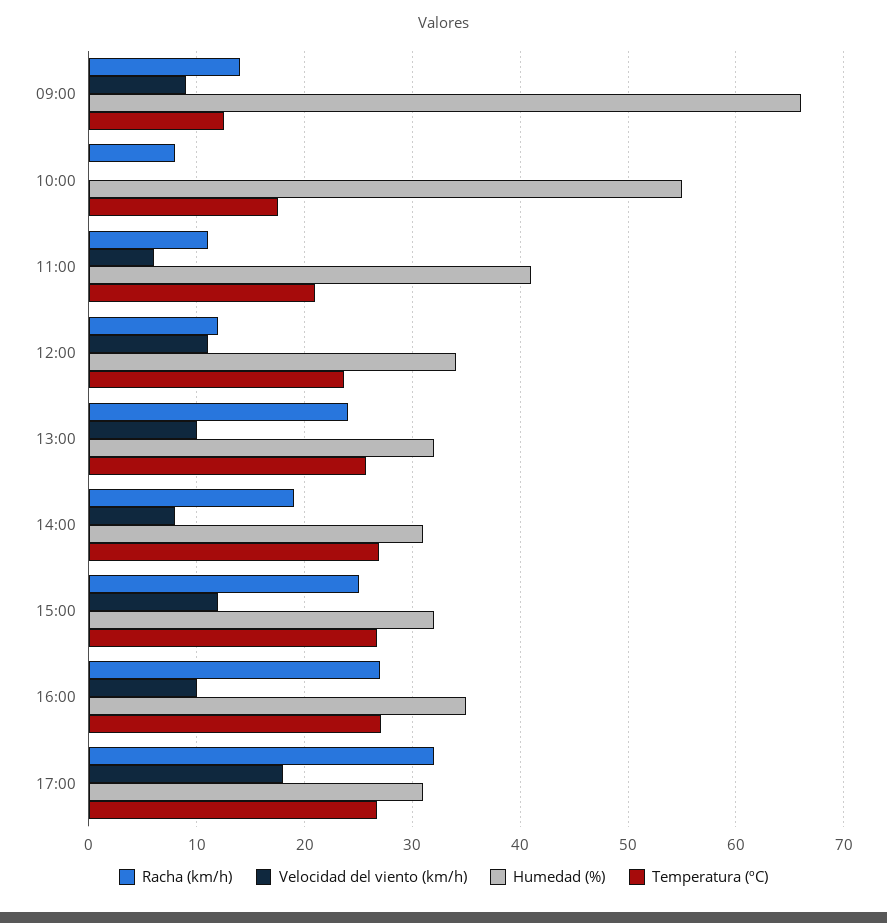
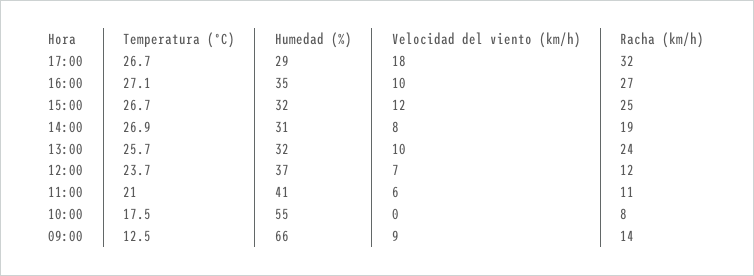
  {
    "Racha (km/h)": {
      "09:00": 14,
      "10:00": 8,
      "11:00": 11,
      "12:00": 12,
      "13:00": 24,
      "14:00": 19,
      "15:00": 25,
      "16:00": 27,
      "17:00": 32
    },
    "Velocidad del viento (km/h)": {
      "09:00": 9,
      "10:00": 0,
      "11:00": 6,
-     "12:00": 11,
+     "12:00": 7,
      "13:00": 10,
      "14:00": 8,
      "15:00": 12,
      "16:00": 10,
      "17:00": 18
    },
    "Humedad (%)": {
      "09:00": 66,
      "10:00": 55,
      "11:00": 41,
-     "12:00": 34,
+     "12:00": 37,
      "13:00": 32,
      "14:00": 31,
      "15:00": 32,
      "16:00": 35,
-     "17:00": 31
+     "17:00": 29
    },
    "Temperatura (ºC)": {
      "09:00": 12.5,
      "10:00": 17.5,
      "11:00": 21,
      "12:00": 23.7,
      "13:00": 25.7,
      "14:00": 26.9,
      "15:00": 26.7,
      "16:00": 27.1,
      "17:00": 26.7
    }
  }

